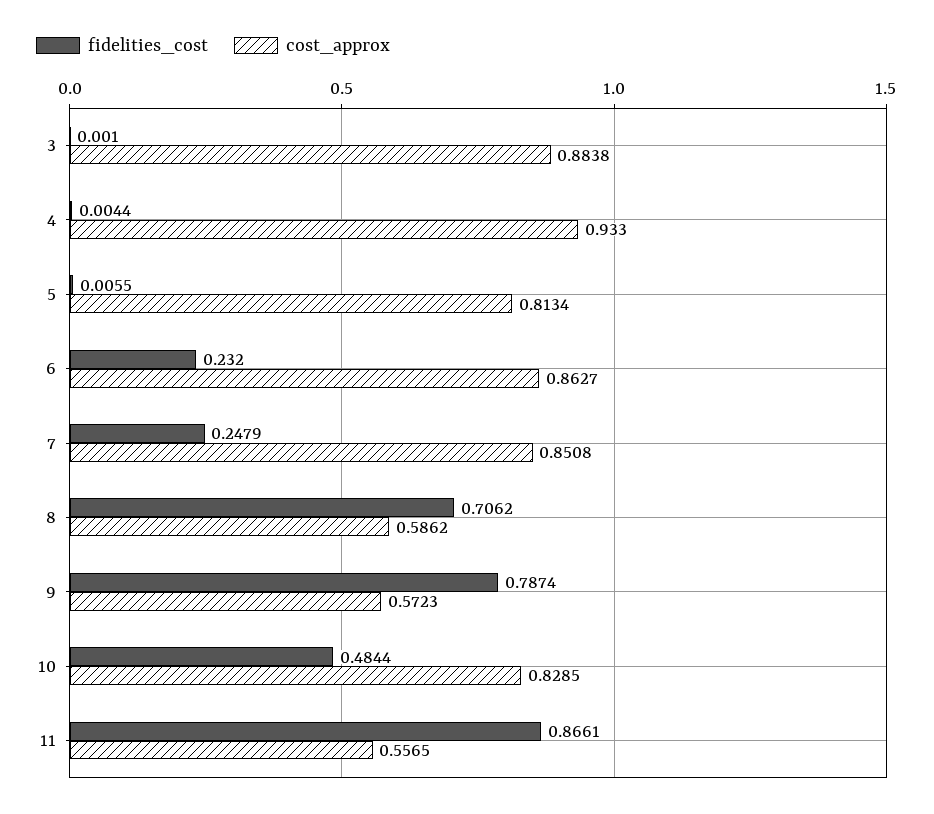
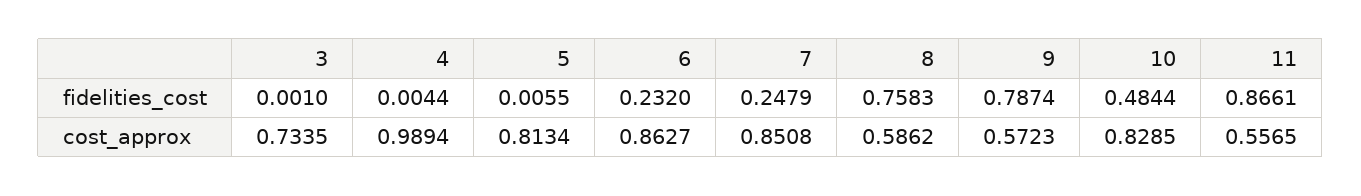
  {
    "fidelities_cost": {
      "3": 0.001,
      "4": 0.0044,
      "5": 0.0055,
      "6": 0.232,
      "7": 0.2479,
-     "8": 0.7062,
+     "8": 0.7583,
      "9": 0.7874,
      "10": 0.4844,
      "11": 0.8661
    },
    "cost_approx": {
-     "3": 0.8838,
+     "3": 0.7335,
-     "4": 0.933,
+     "4": 0.9894,
      "5": 0.8134,
      "6": 0.8627,
      "7": 0.8508,
      "8": 0.5862,
      "9": 0.5723,
      "10": 0.8285,
      "11": 0.5565
    }
  }

